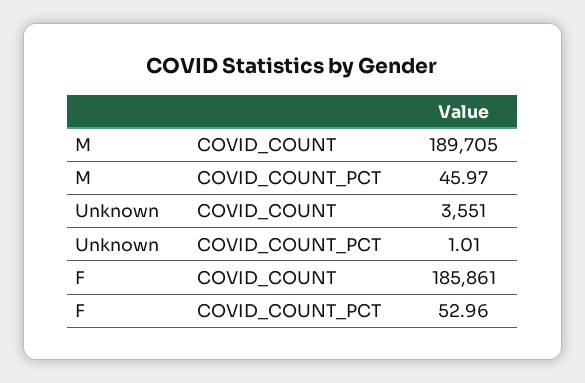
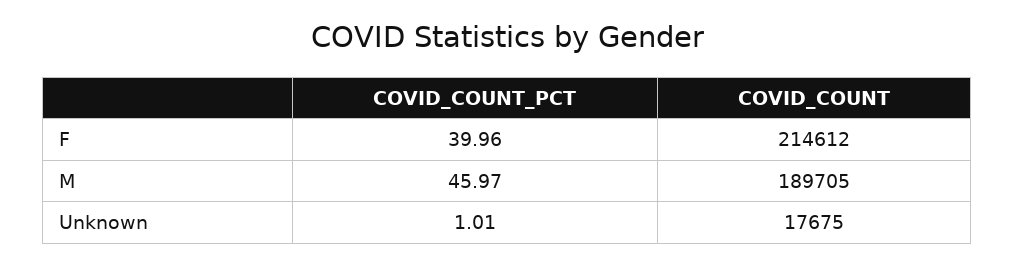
  {
    "M": {
      "COVID_COUNT": 189705,
      "COVID_COUNT_PCT": 45.97
    },
    "Unknown": {
-     "COVID_COUNT": 3551,
+     "COVID_COUNT": 17675,
      "COVID_COUNT_PCT": 1.01
    },
    "F": {
-     "COVID_COUNT": 185861,
+     "COVID_COUNT": 214612,
-     "COVID_COUNT_PCT": 52.96
+     "COVID_COUNT_PCT": 39.96
    }
  }

